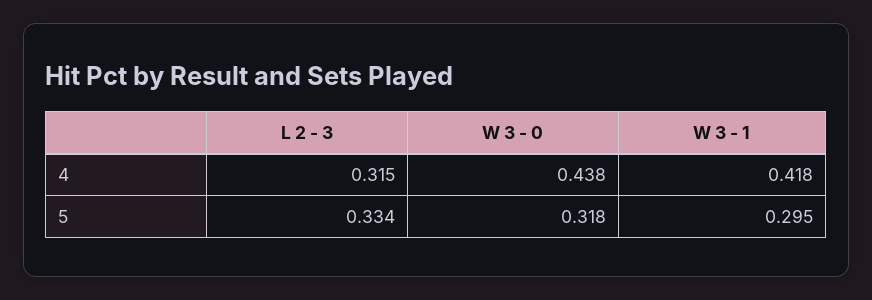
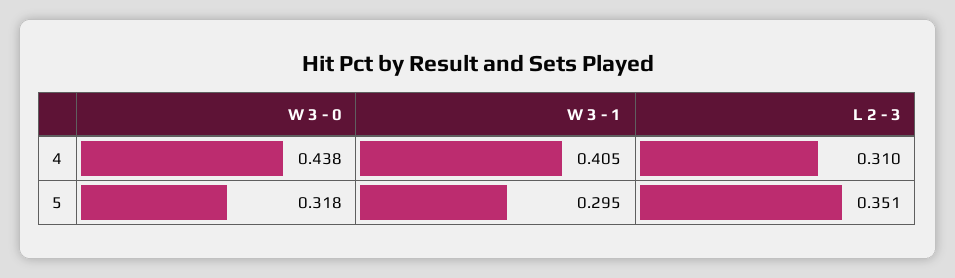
  {
    "L 2 - 3": {
-     "4": 0.315,
+     "4": 0.31,
-     "5": 0.334
+     "5": 0.351
    },
    "W 3 - 0": {
      "4": 0.438,
      "5": 0.318
    },
    "W 3 - 1": {
-     "4": 0.418,
+     "4": 0.405,
      "5": 0.295
    }
  }

